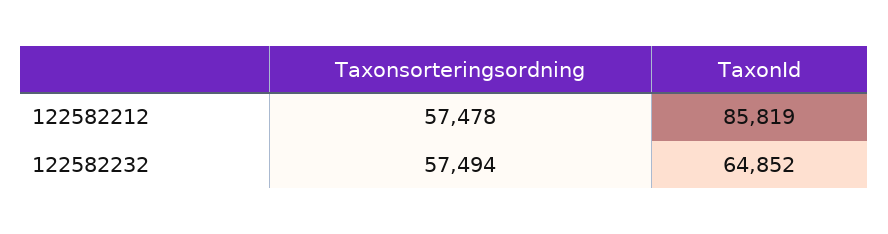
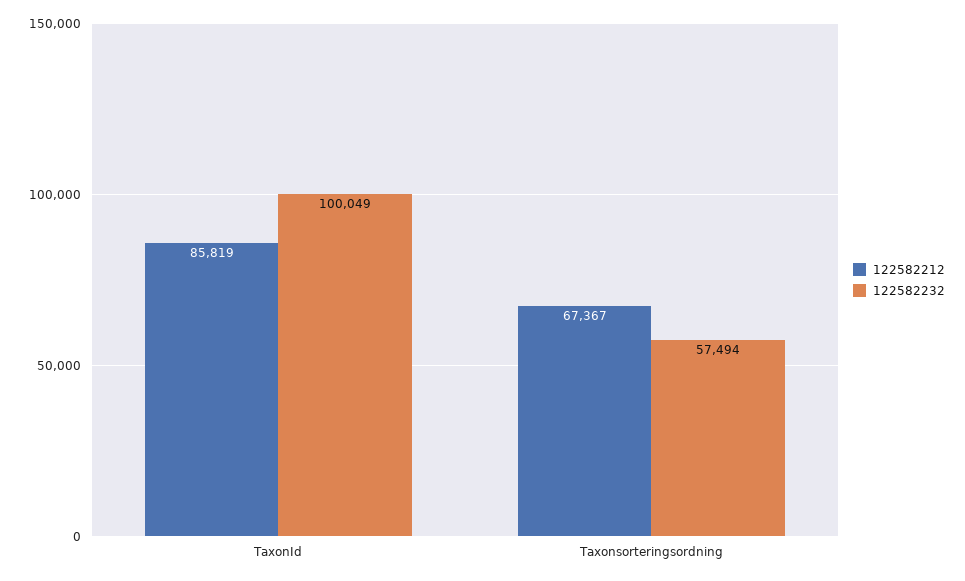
  {
    "122582212": {
-     "Taxonsorteringsordning": 57478,
+     "Taxonsorteringsordning": 67367,
      "TaxonId": 85819
    },
    "122582232": {
      "Taxonsorteringsordning": 57494,
-     "TaxonId": 64852
+     "TaxonId": 100049
    }
  }

